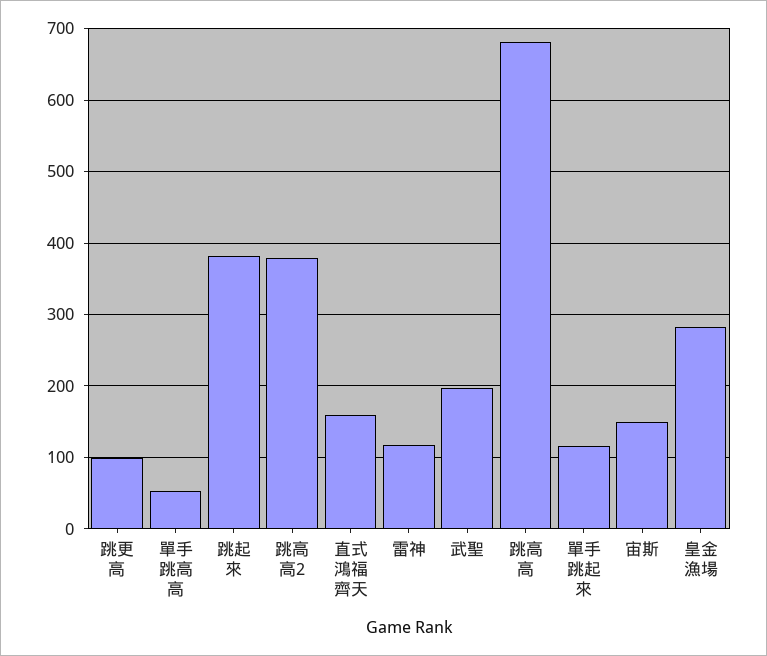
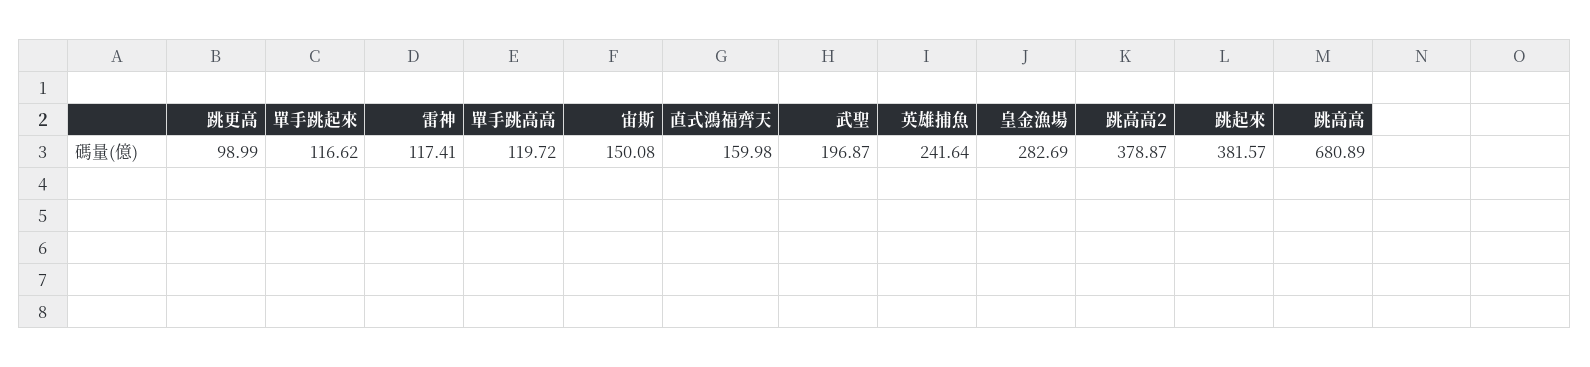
  {
    "跳更高": 98.99,
-   "單手跳高高": 50,
+   "單手跳高高": 119.72,
    "跳起來": 381.57,
    "跳高高2": 378.87,
    "直式鴻福齊天": 159.98,
    "雷神": 117.41,
    "武聖": 196.87,
    "跳高高": 680.89,
    "單手跳起來": 116.62,
    "宙斯": 150.08,
-   "皇金漁場": 282.69
+   "皇金漁場": 282.69,
+   "英雄捕魚": 241.64
  }

